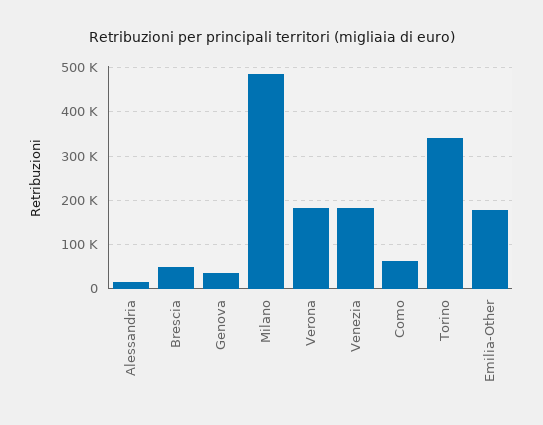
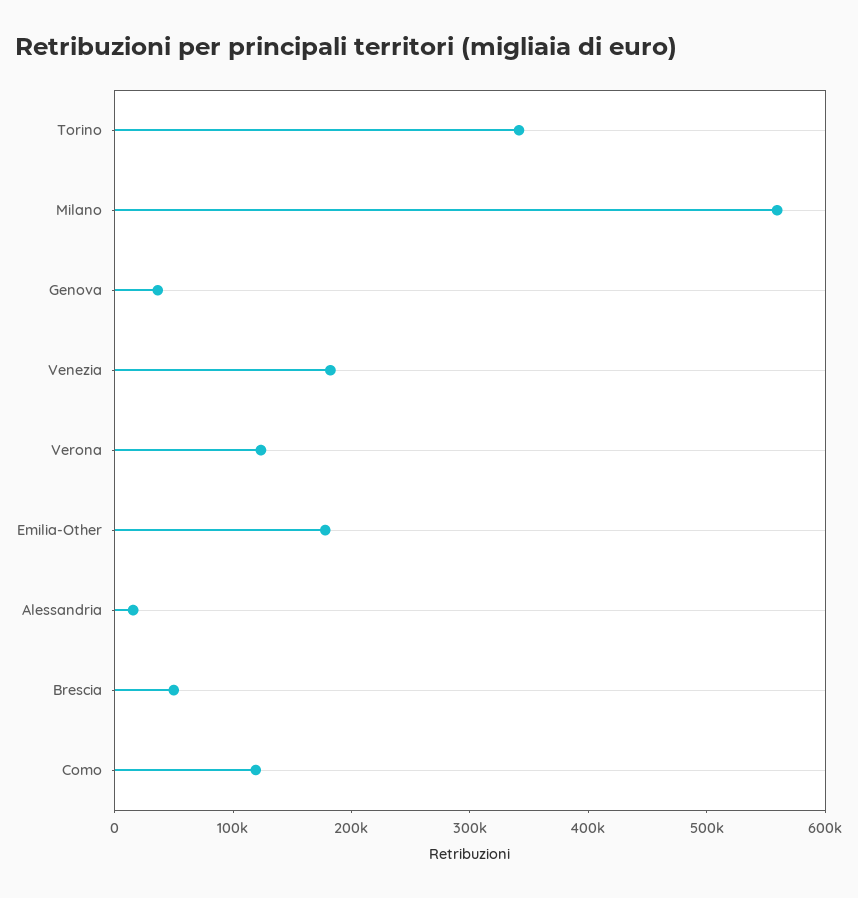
  {
    "Alessandria": 20000,
    "Brescia": 40000,
    "Genova": 40000,
-   "Milano": 480000,
+   "Milano": 560000,
-   "Verona": 180000,
+   "Verona": 120000,
    "Venezia": 180000,
-   "Como": 60000,
+   "Como": 120000,
    "Torino": 340000,
    "Emilia-Other": 180000
  }

